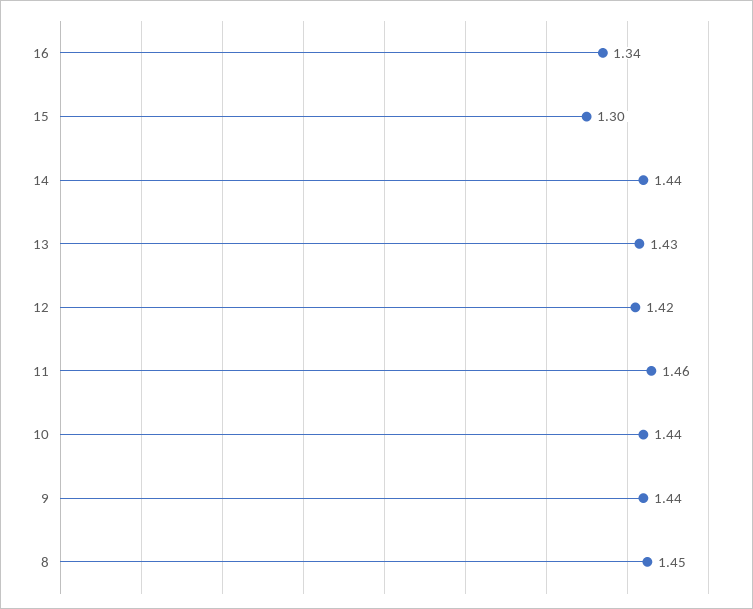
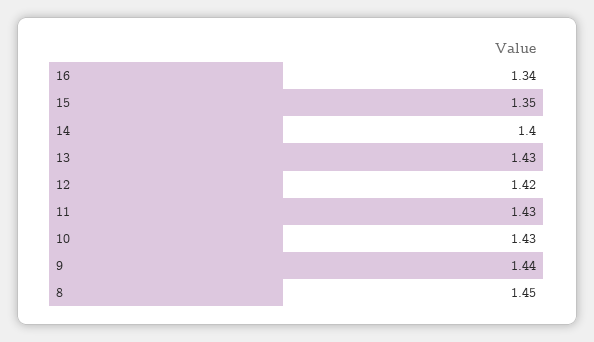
  {
    "16": 1.34,
-   "15": 1.3,
+   "15": 1.35,
-   "14": 1.44,
+   "14": 1.4,
    "13": 1.43,
    "12": 1.42,
-   "11": 1.46,
+   "11": 1.43,
-   "10": 1.44,
+   "10": 1.43,
    "9": 1.44,
    "8": 1.45
  }

